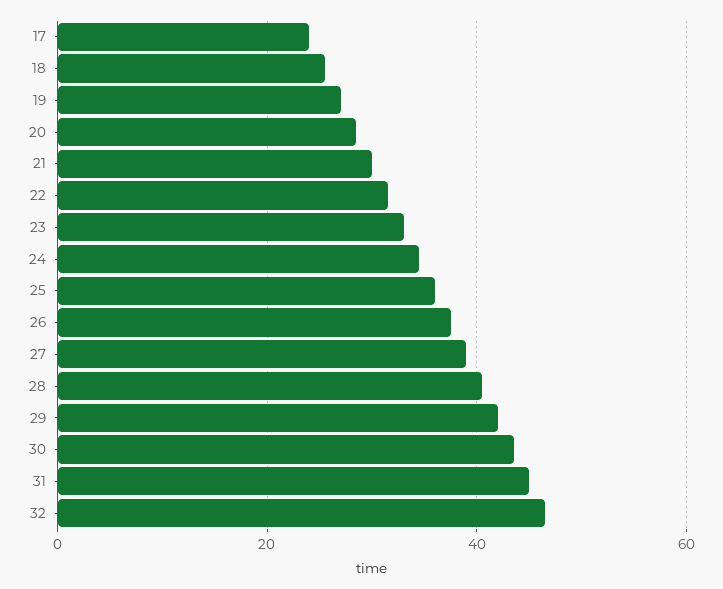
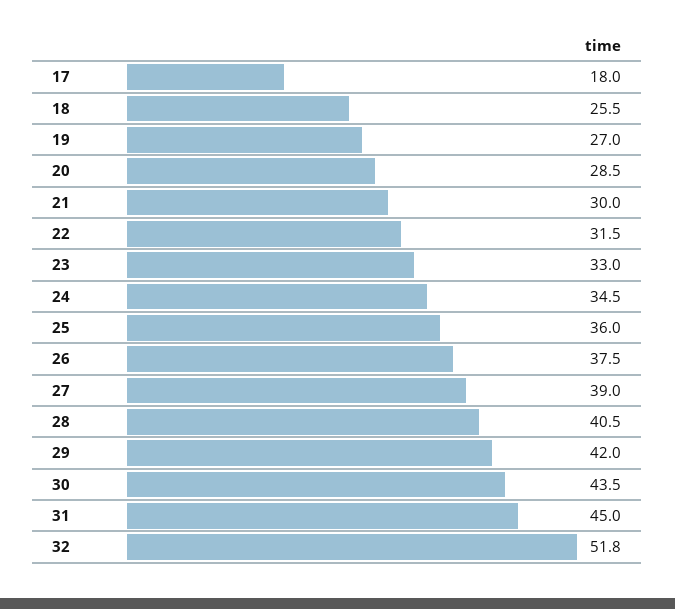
  {
-   "17": 24,
+   "17": 18,
    "18": 25.5,
    "19": 27,
    "20": 28.5,
    "21": 30,
    "22": 31.5,
    "23": 33,
    "24": 34.5,
    "25": 36,
    "26": 37.5,
    "27": 39,
    "28": 40.5,
    "29": 42,
    "30": 43.5,
    "31": 45,
-   "32": 46
+   "32": 51.8
  }

